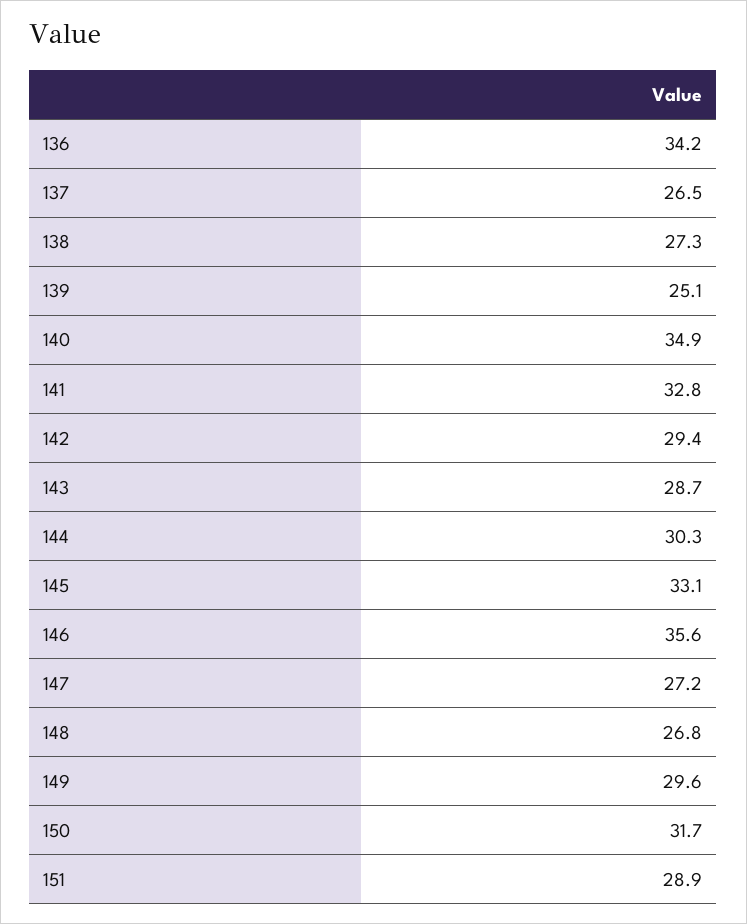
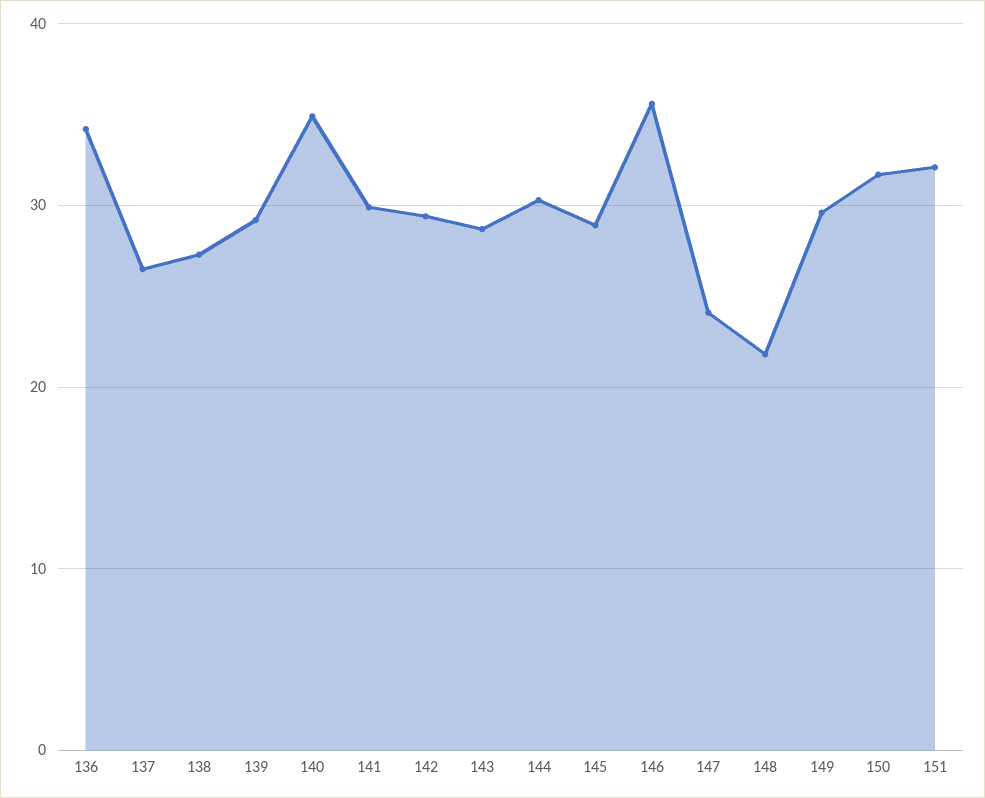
  {
    "136": 34.2,
    "137": 26.5,
    "138": 27.3,
-   "139": 25.1,
+   "139": 29,
    "140": 34.9,
-   "141": 32.8,
+   "141": 30,
    "142": 29.4,
    "143": 28.7,
    "144": 30.3,
-   "145": 33.1,
+   "145": 29,
    "146": 35.6,
-   "147": 27.2,
+   "147": 24,
-   "148": 26.8,
+   "148": 22,
    "149": 29.6,
    "150": 31.7,
-   "151": 28.9
+   "151": 32
  }

